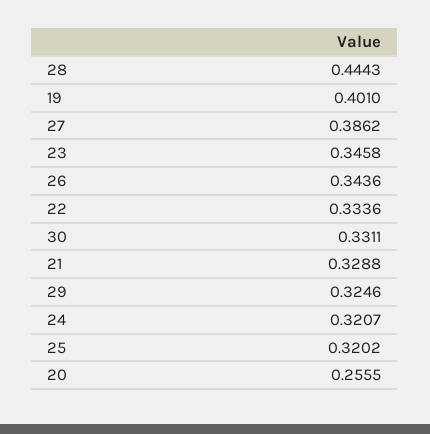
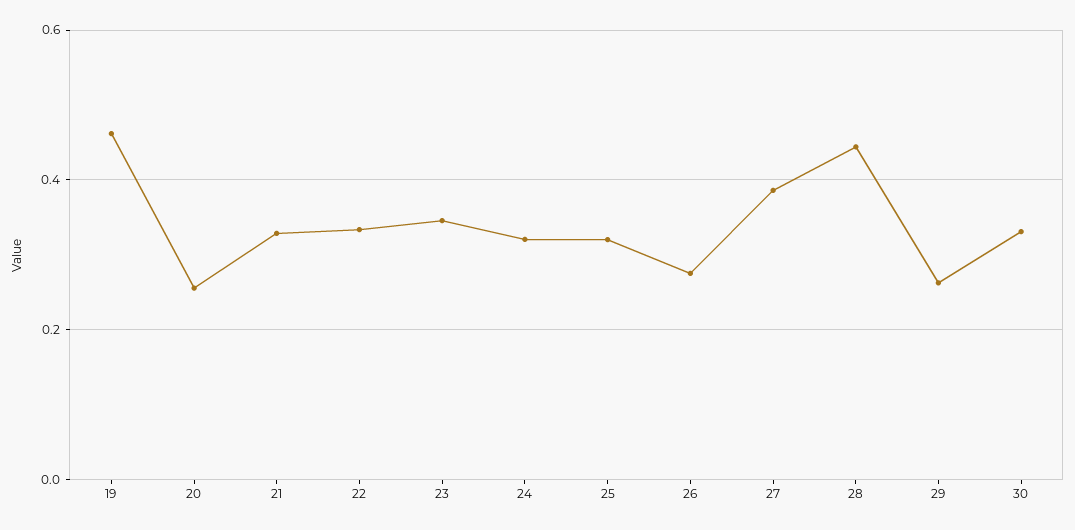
  {
    "28": 0.4443,
-   "19": 0.401,
+   "19": 0.46,
    "27": 0.3862,
    "23": 0.3458,
-   "26": 0.3436,
+   "26": 0.28,
    "22": 0.3336,
    "30": 0.3311,
    "21": 0.3288,
-   "29": 0.3246,
+   "29": 0.26,
    "24": 0.3207,
    "25": 0.3202,
    "20": 0.2555
  }

